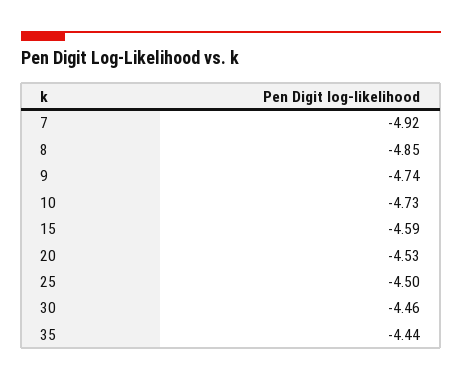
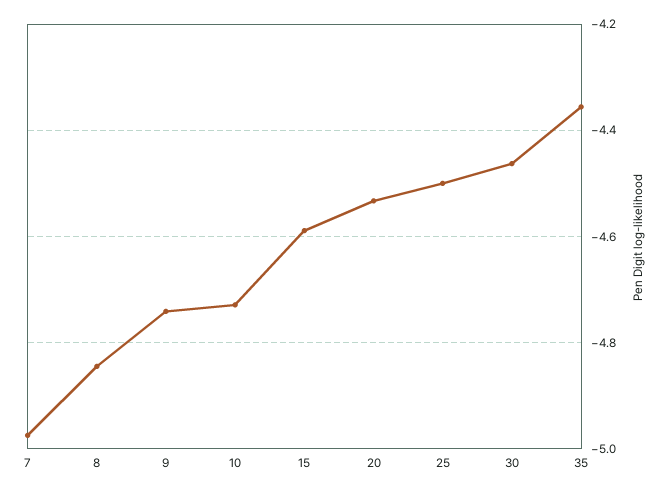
  {
-   "7": -4.92,
+   "7": -4.98,
    "8": -4.85,
    "9": -4.74,
    "10": -4.73,
    "15": -4.59,
    "20": -4.53,
    "25": -4.5,
    "30": -4.46,
-   "35": -4.44
+   "35": -4.36
  }

